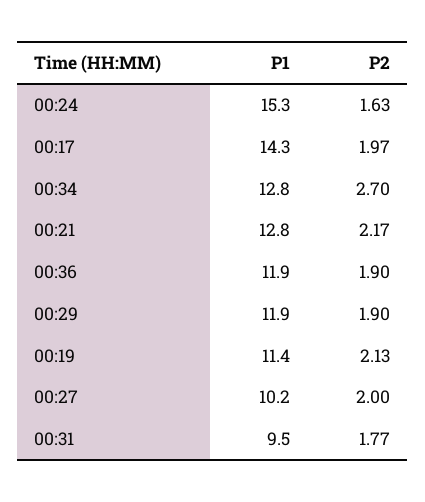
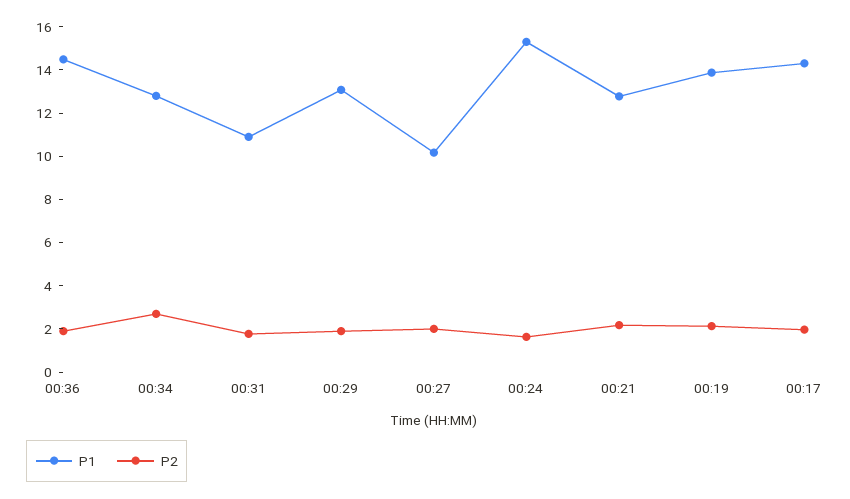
  {
    "P1": {
      "00:24": 15.3,
      "00:17": 14.3,
      "00:34": 12.8,
      "00:21": 12.8,
-     "00:36": 11.9,
+     "00:36": 14.5,
-     "00:29": 11.9,
+     "00:29": 13,
-     "00:19": 11.4,
+     "00:19": 14,
      "00:27": 10.2,
-     "00:31": 9.5
+     "00:31": 11
    },
    "P2": {
      "00:24": 1.63,
      "00:17": 1.97,
      "00:34": 2.7,
      "00:21": 2.17,
      "00:36": 1.9,
      "00:29": 1.9,
      "00:19": 2.13,
      "00:27": 2,
      "00:31": 1.77
    }
  }

